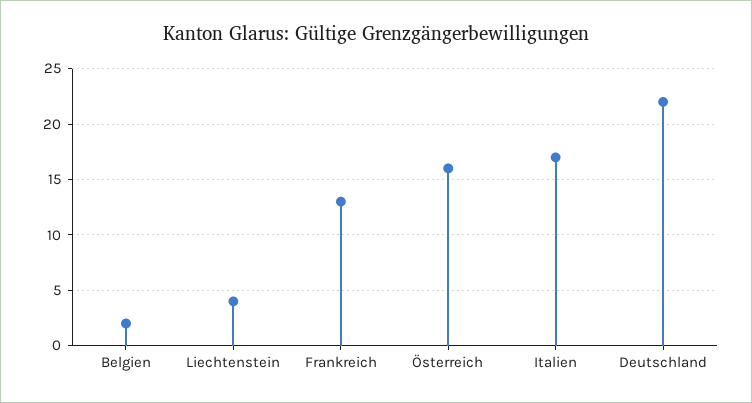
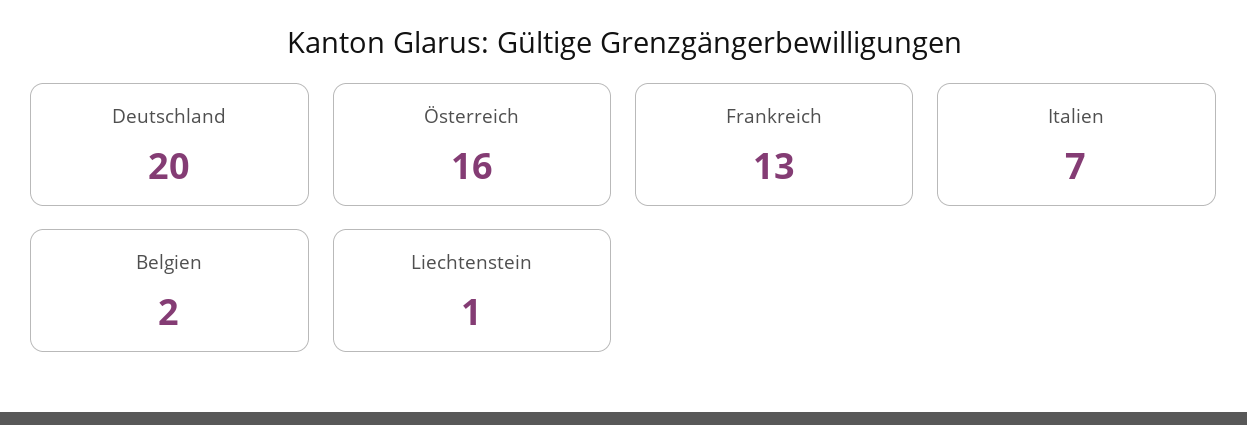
  {
    "Belgien": 2,
-   "Liechtenstein": 4,
+   "Liechtenstein": 1,
    "Frankreich": 13,
    "Österreich": 16,
-   "Italien": 17,
+   "Italien": 7,
-   "Deutschland": 22
+   "Deutschland": 20
  }

